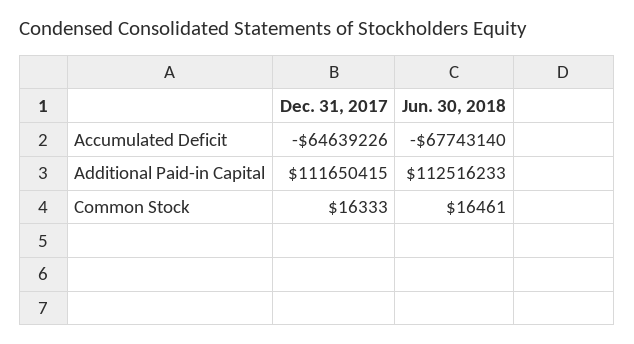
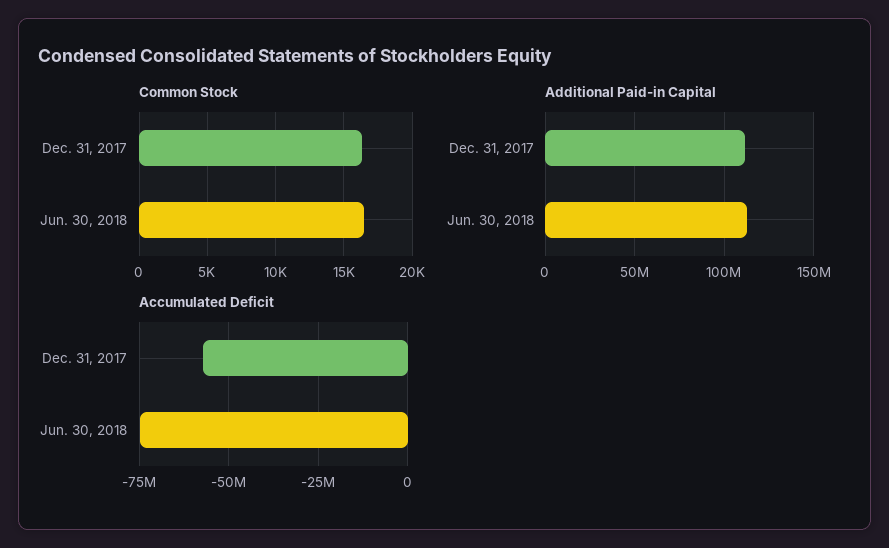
  {
    "Accumulated Deficit": {
-     "Dec. 31, 2017": -64639226,
+     "Dec. 31, 2017": -57500000,
-     "Jun. 30, 2018": -67743140
+     "Jun. 30, 2018": -75000000
    },
    "Additional Paid-in Capital": {
      "Dec. 31, 2017": 111650415,
      "Jun. 30, 2018": 112516233
    },
    "Common Stock": {
      "Dec. 31, 2017": 16333,
      "Jun. 30, 2018": 16461
    }
  }

